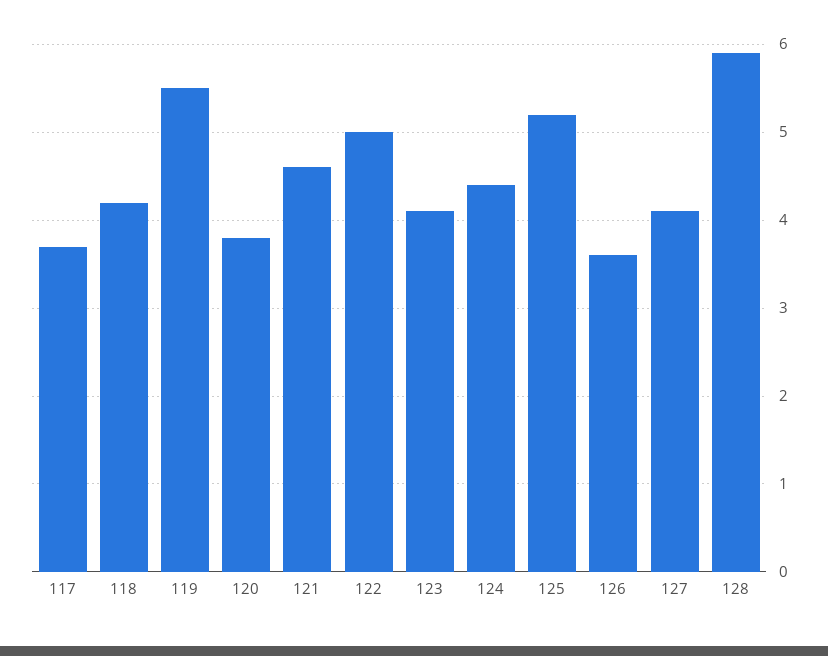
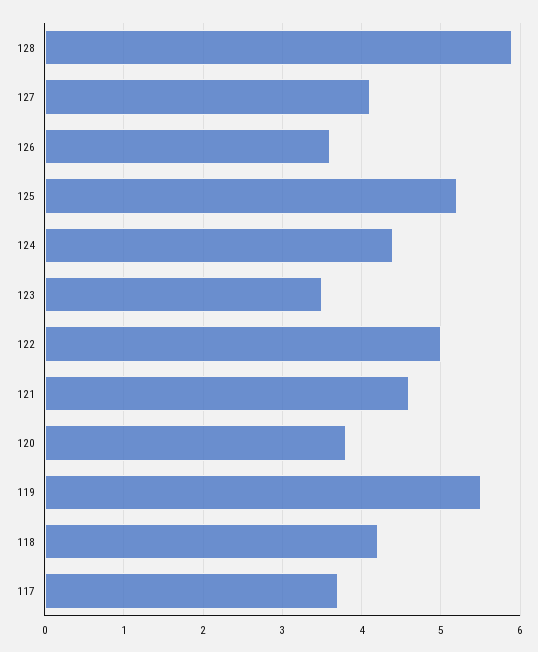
  {
    "117": 3.7,
    "118": 4.2,
    "119": 5.5,
    "120": 3.8,
    "121": 4.6,
    "122": 5,
-   "123": 4.1,
+   "123": 3.5,
    "124": 4.4,
    "125": 5.2,
    "126": 3.6,
    "127": 4.1,
    "128": 5.9
  }

